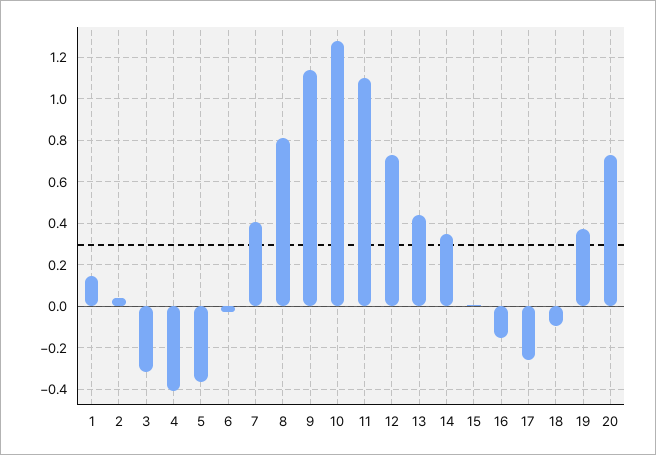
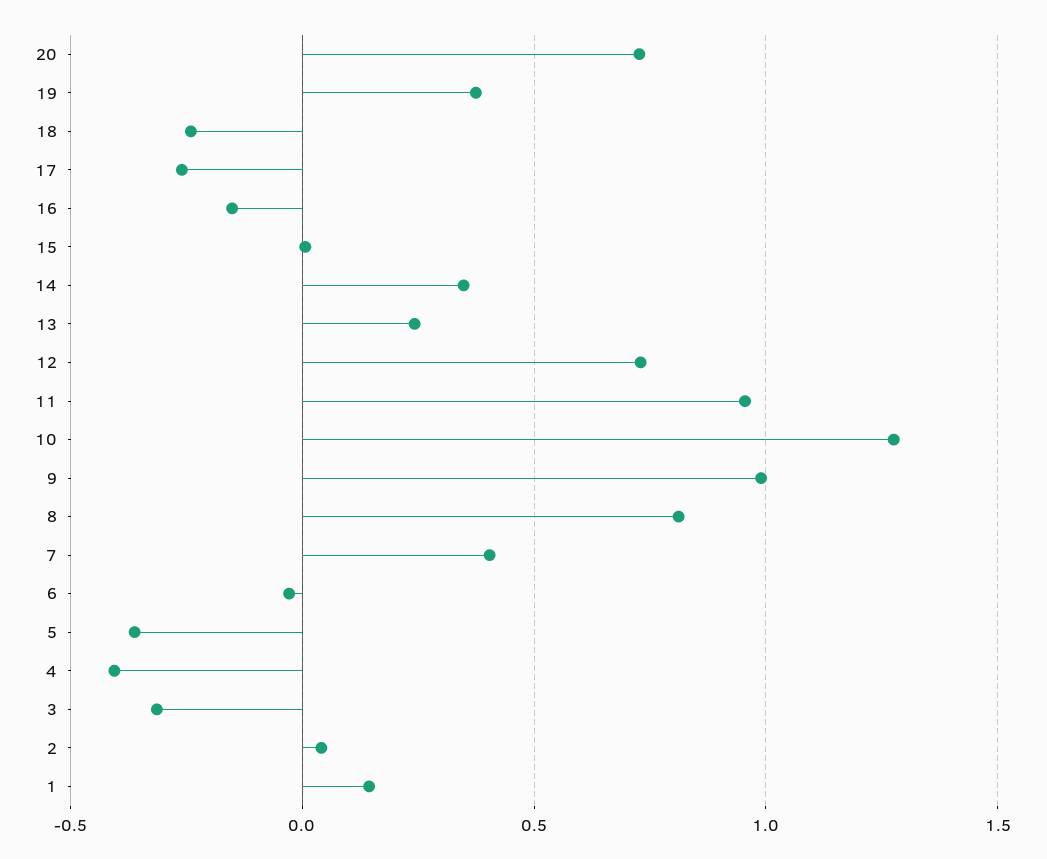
  {
    "1": 0.15,
    "2": 0.05,
    "3": -0.3,
    "4": -0.4,
    "5": -0.35,
    "6": -0.05,
    "7": 0.4,
    "8": 0.8,
-   "9": 1.15,
+   "9": 1,
    "10": 1.3,
-   "11": 1.1,
+   "11": 0.95,
    "12": 0.75,
-   "13": 0.45,
+   "13": 0.25,
    "14": 0.35,
    "15": 0,
    "16": -0.15,
    "17": -0.25,
-   "18": -0.1,
+   "18": -0.25,
    "19": 0.35,
    "20": 0.75
  }

